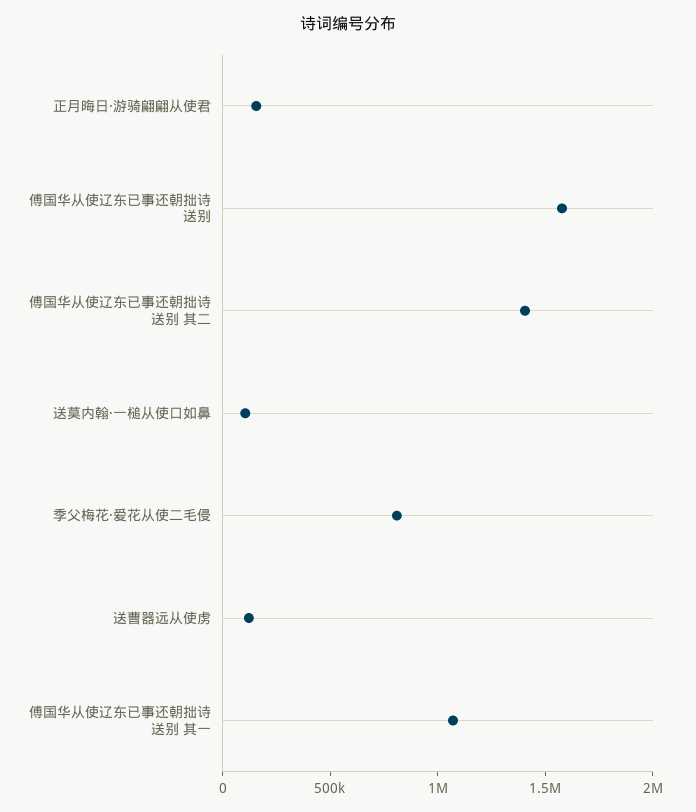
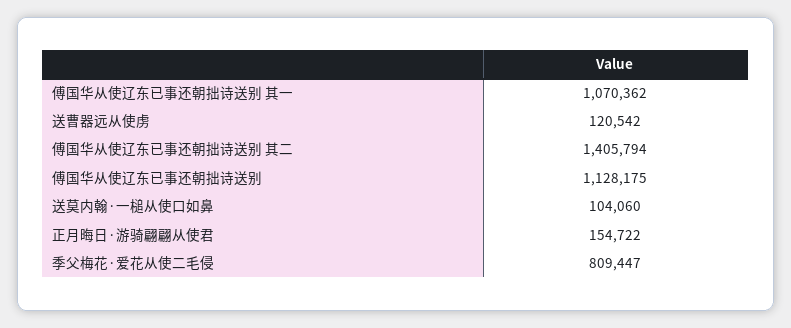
  {
    "正月晦日·游骑翩翩从使君": 154722,
-   "傅国华从使辽东已事还朝拙诗送别": 1600000,
+   "傅国华从使辽东已事还朝拙诗送别": 1128175,
    "傅国华从使辽东已事还朝拙诗送别 其二": 1405794,
    "送莫内翰·一槌从使口如鼻": 104060,
    "季父梅花·爱花从使二毛侵": 809447,
    "送曹器远从使虏": 120542,
    "傅国华从使辽东已事还朝拙诗送别 其一": 1070362
  }

